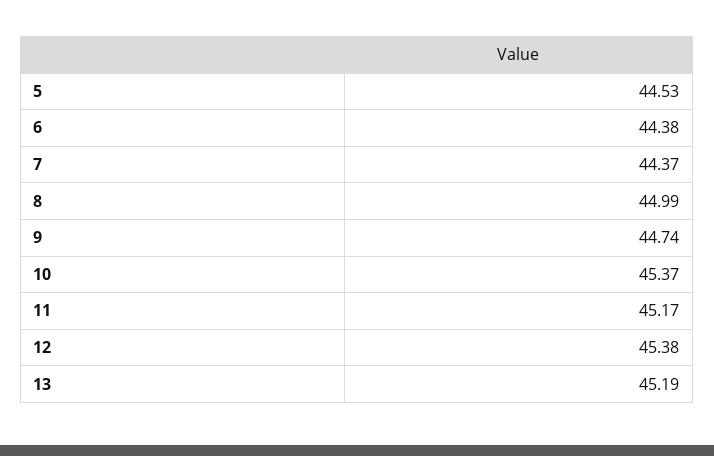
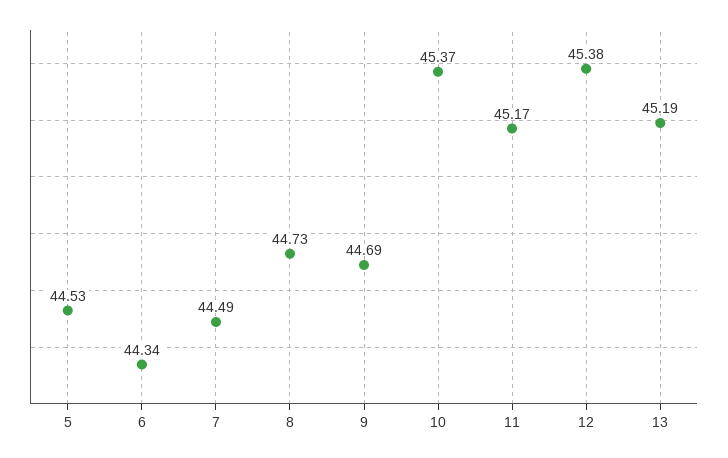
  {
    "5": 44.53,
-   "6": 44.38,
+   "6": 44.34,
-   "7": 44.37,
+   "7": 44.49,
-   "8": 44.99,
+   "8": 44.73,
-   "9": 44.74,
+   "9": 44.69,
    "10": 45.37,
    "11": 45.17,
    "12": 45.38,
    "13": 45.19
  }

